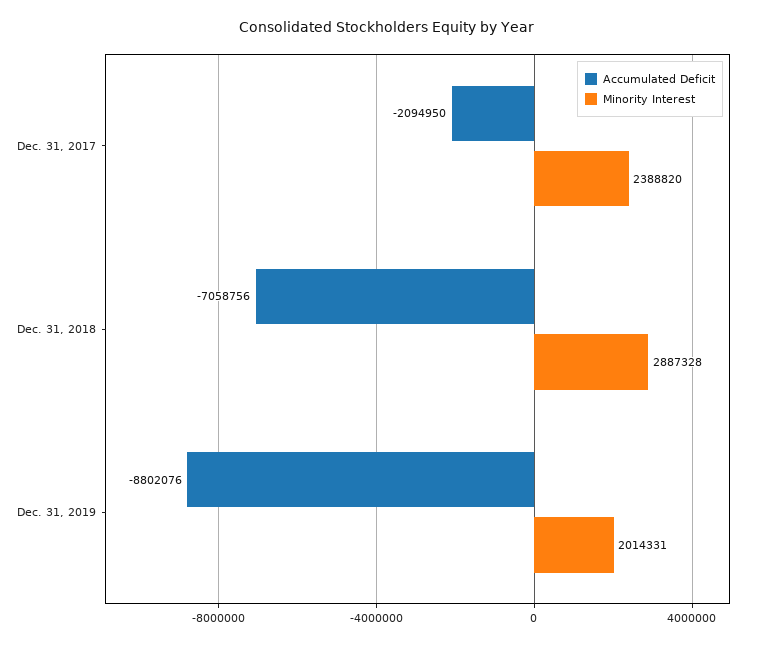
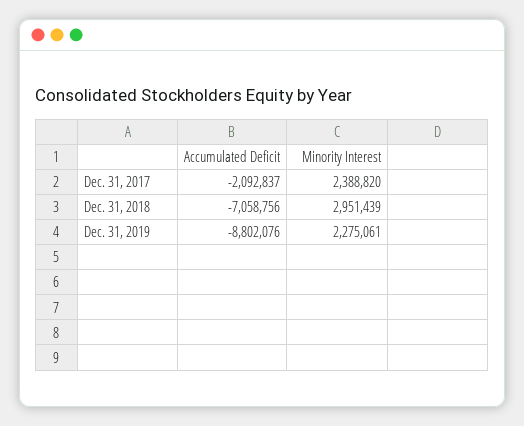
  {
    "Accumulated Deficit": {
-     "Dec. 31, 2017": -2094950,
+     "Dec. 31, 2017": -2092837,
      "Dec. 31, 2018": -7058756,
      "Dec. 31, 2019": -8802076
    },
    "Minority Interest": {
      "Dec. 31, 2017": 2388820,
-     "Dec. 31, 2018": 2887328,
+     "Dec. 31, 2018": 2951439,
-     "Dec. 31, 2019": 2014331
+     "Dec. 31, 2019": 2275061
    }
  }

